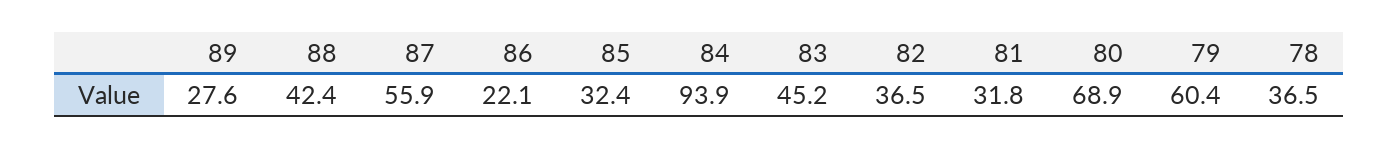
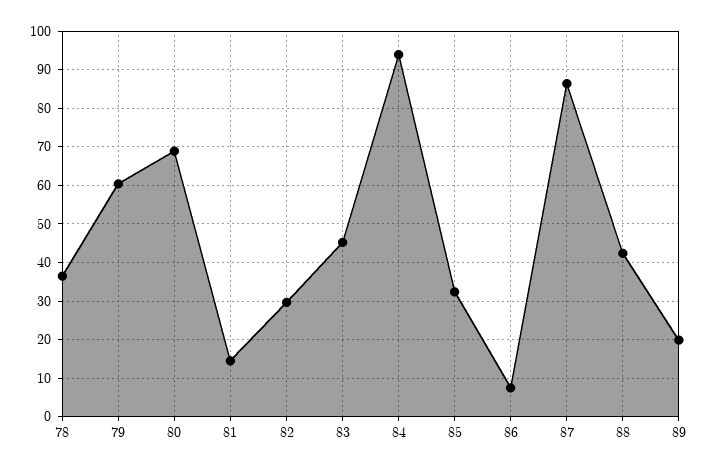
  {
-   "89": 27.6,
+   "89": 20,
    "88": 42.4,
-   "87": 55.9,
+   "87": 86,
-   "86": 22.1,
+   "86": 8,
    "85": 32.4,
    "84": 93.9,
    "83": 45.2,
-   "82": 36.5,
+   "82": 30,
-   "81": 31.8,
+   "81": 14,
    "80": 68.9,
    "79": 60.4,
    "78": 36.5
  }

